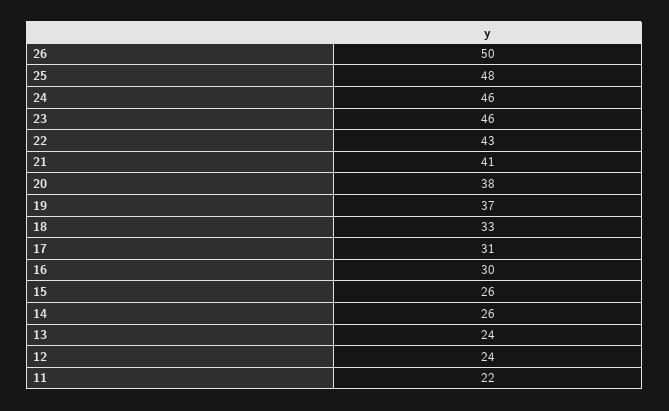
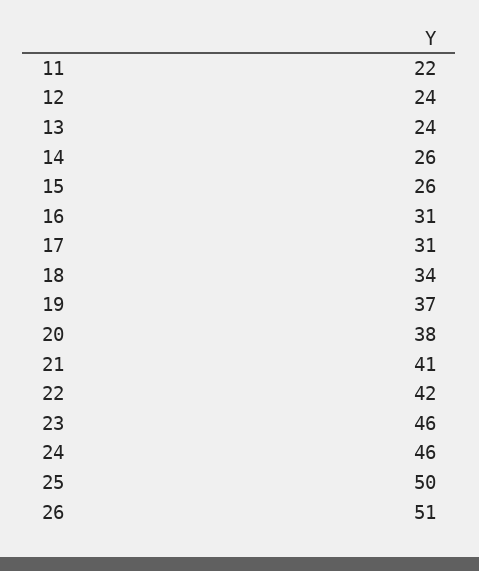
  {
-   "26": 50,
+   "26": 51,
-   "25": 48,
+   "25": 50,
    "24": 46,
    "23": 46,
-   "22": 43,
+   "22": 42,
    "21": 41,
    "20": 38,
    "19": 37,
-   "18": 33,
+   "18": 34,
    "17": 31,
-   "16": 30,
+   "16": 31,
    "15": 26,
    "14": 26,
    "13": 24,
    "12": 24,
    "11": 22
  }

